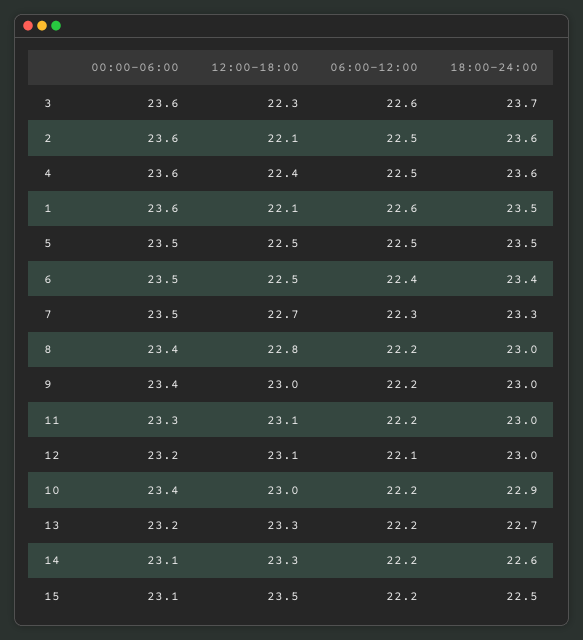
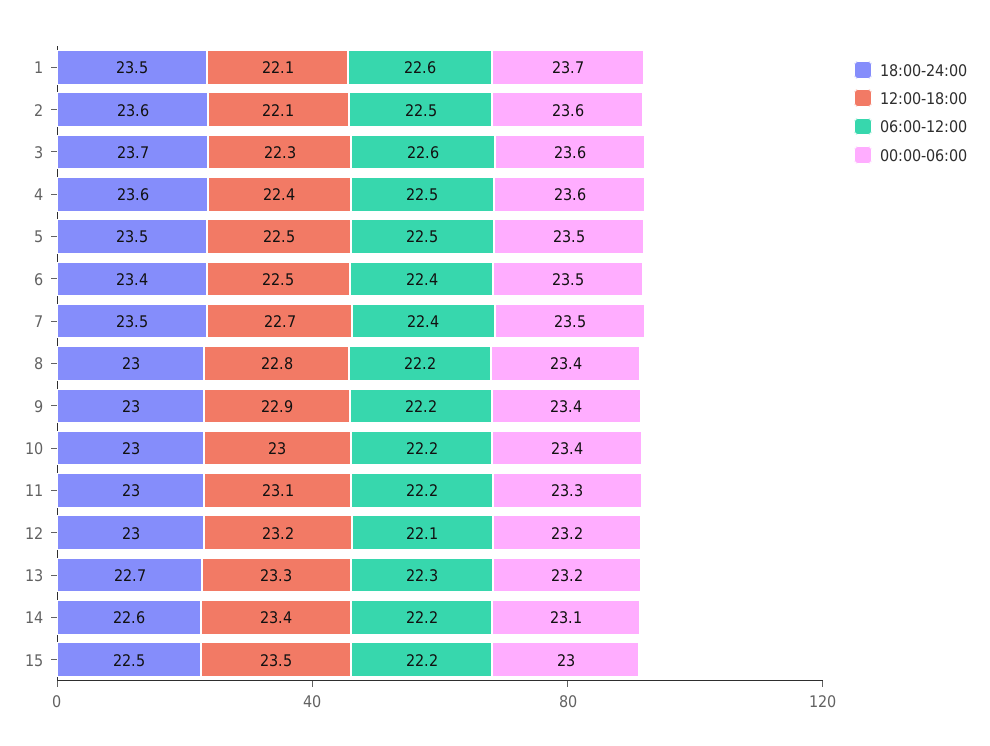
  {
    "00:00-06:00": {
      "3": 23.6,
      "2": 23.6,
      "4": 23.6,
-     "1": 23.6,
+     "1": 23.7,
      "5": 23.5,
      "6": 23.5,
      "7": 23.5,
      "8": 23.4,
      "9": 23.4,
      "11": 23.3,
      "12": 23.2,
      "10": 23.4,
      "13": 23.2,
      "14": 23.1,
-     "15": 23.1
+     "15": 23
    },
    "12:00-18:00": {
      "3": 22.3,
      "2": 22.1,
      "4": 22.4,
      "1": 22.1,
      "5": 22.5,
      "6": 22.5,
      "7": 22.7,
      "8": 22.8,
-     "9": 23,
+     "9": 22.9,
      "11": 23.1,
-     "12": 23.1,
+     "12": 23.2,
      "10": 23,
      "13": 23.3,
-     "14": 23.3,
+     "14": 23.4,
      "15": 23.5
    },
    "06:00-12:00": {
      "3": 22.6,
      "2": 22.5,
      "4": 22.5,
      "1": 22.6,
      "5": 22.5,
      "6": 22.4,
-     "7": 22.3,
+     "7": 22.4,
      "8": 22.2,
      "9": 22.2,
      "11": 22.2,
      "12": 22.1,
      "10": 22.2,
-     "13": 22.2,
+     "13": 22.3,
      "14": 22.2,
      "15": 22.2
    },
    "18:00-24:00": {
      "3": 23.7,
      "2": 23.6,
      "4": 23.6,
      "1": 23.5,
      "5": 23.5,
      "6": 23.4,
-     "7": 23.3,
+     "7": 23.5,
      "8": 23,
      "9": 23,
      "11": 23,
      "12": 23,
-     "10": 22.9,
+     "10": 23,
      "13": 22.7,
      "14": 22.6,
      "15": 22.5
    }
  }

